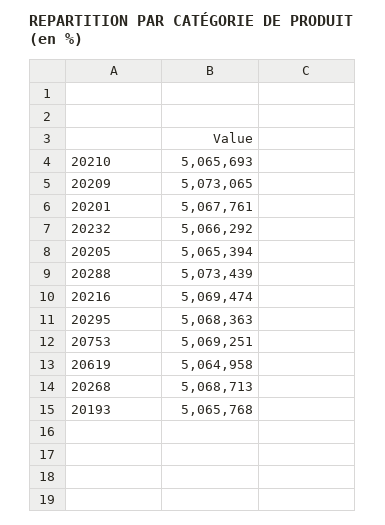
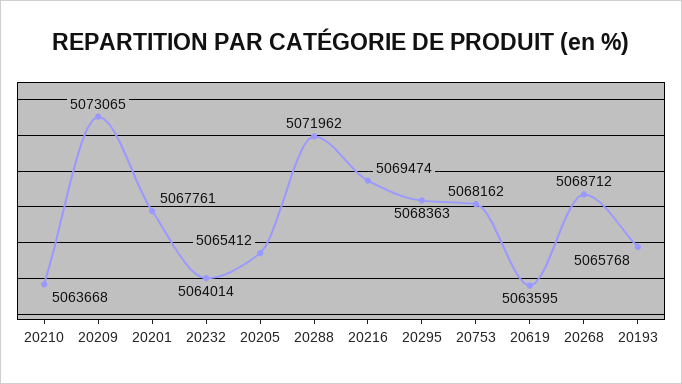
  {
-   "20210": 5065693,
+   "20210": 5063668,
    "20209": 5073065,
    "20201": 5067761,
-   "20232": 5066292,
+   "20232": 5064014,
-   "20205": 5065394,
+   "20205": 5065412,
-   "20288": 5073439,
+   "20288": 5071962,
    "20216": 5069474,
    "20295": 5068363,
-   "20753": 5069251,
+   "20753": 5068162,
-   "20619": 5064958,
+   "20619": 5063595,
-   "20268": 5068713,
+   "20268": 5068712,
    "20193": 5065768
  }

